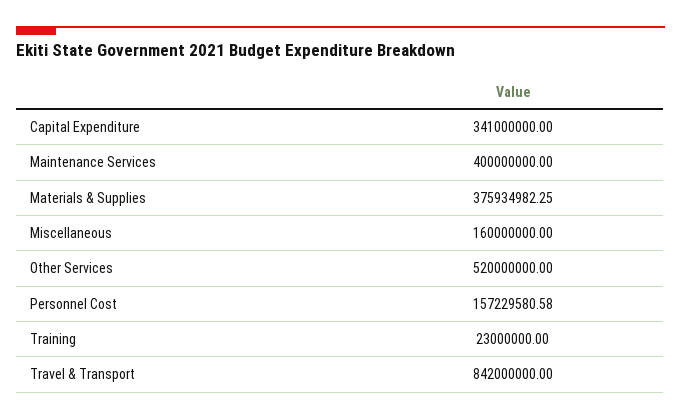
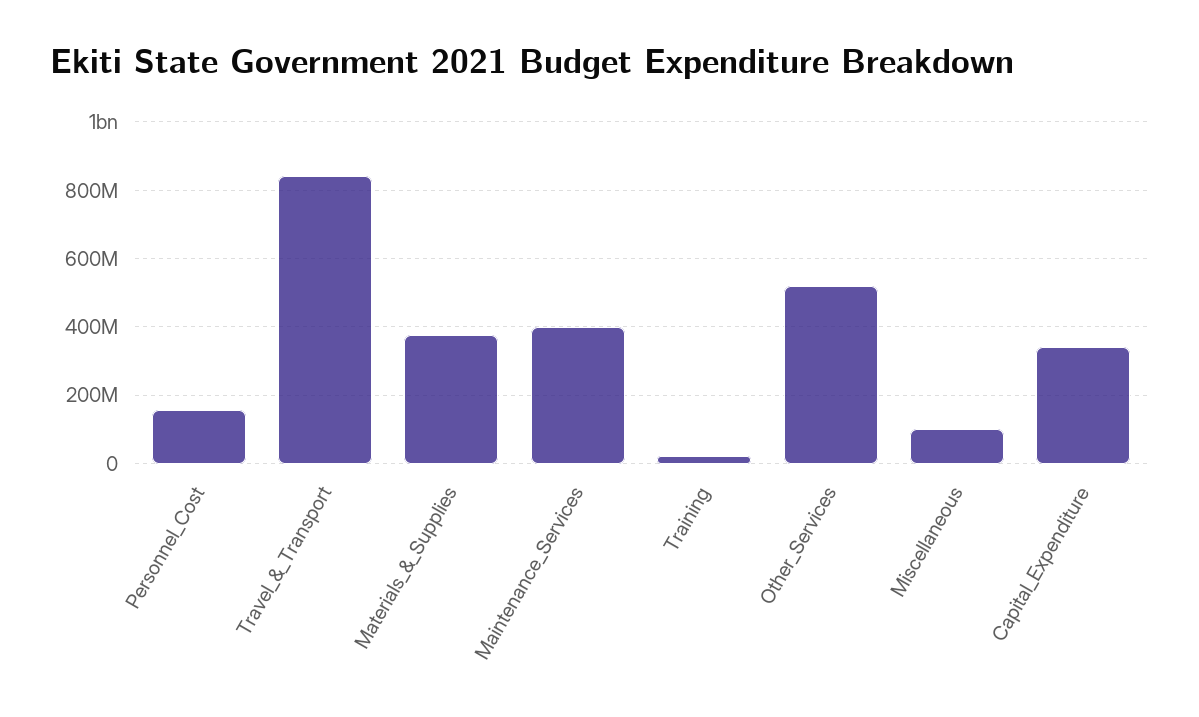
  {
    "Capital Expenditure": 341000000,
    "Maintenance Services": 400000000,
    "Materials & Supplies": 375934982.25,
-   "Miscellaneous": 160000000,
+   "Miscellaneous": 100000000,
    "Other Services": 520000000,
    "Personnel Cost": 157229580.58,
    "Training": 23000000,
    "Travel & Transport": 842000000
  }

